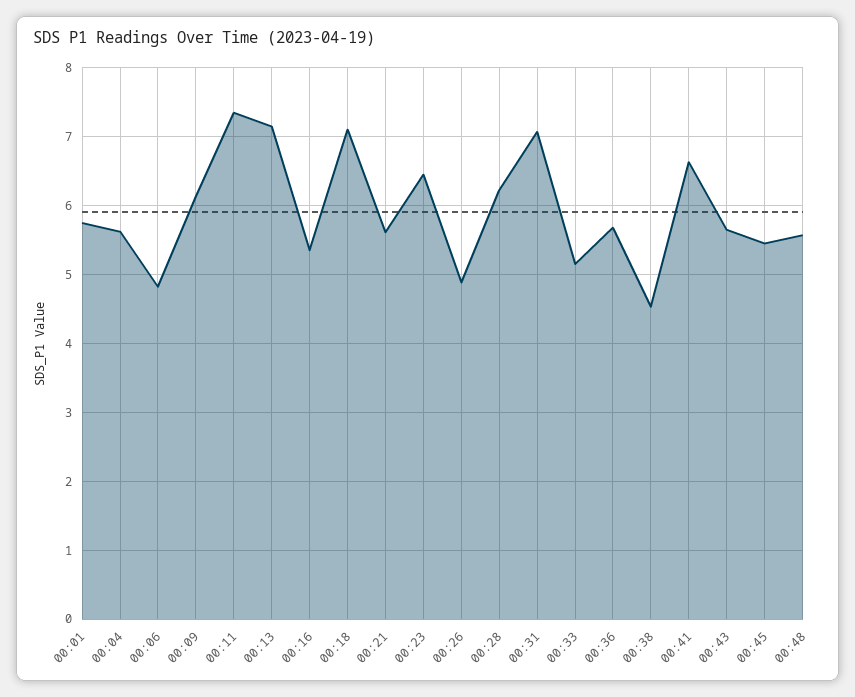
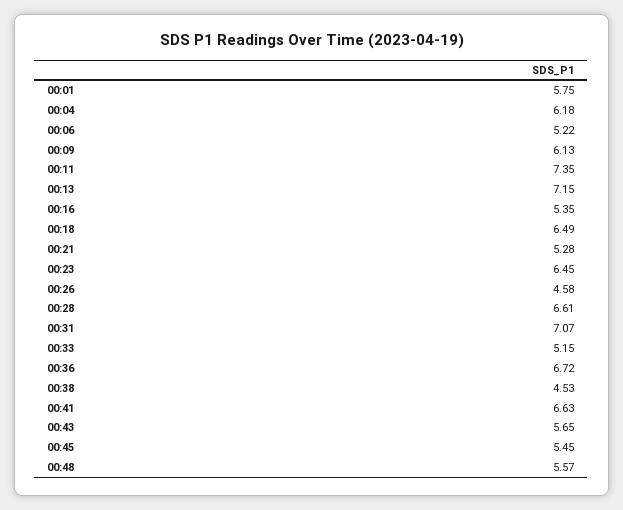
  {
    "00:01": 5.75,
-   "00:04": 5.6,
+   "00:04": 6.18,
-   "00:06": 4.8,
+   "00:06": 5.22,
    "00:09": 6.13,
    "00:11": 7.35,
    "00:13": 7.15,
    "00:16": 5.35,
-   "00:18": 7.1,
+   "00:18": 6.49,
-   "00:21": 5.6,
+   "00:21": 5.28,
    "00:23": 6.45,
-   "00:26": 4.9,
+   "00:26": 4.58,
-   "00:28": 6.2,
+   "00:28": 6.61,
    "00:31": 7.07,
    "00:33": 5.15,
-   "00:36": 5.7,
+   "00:36": 6.72,
    "00:38": 4.53,
    "00:41": 6.63,
    "00:43": 5.65,
    "00:45": 5.45,
    "00:48": 5.57
  }

